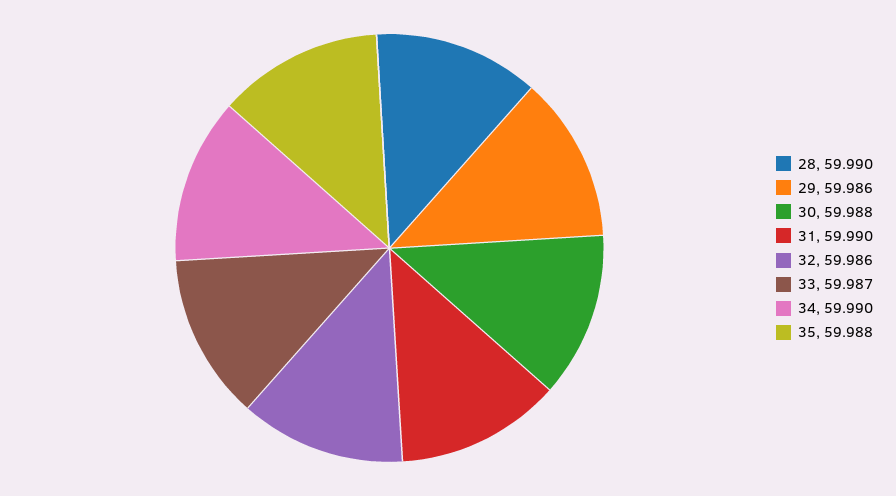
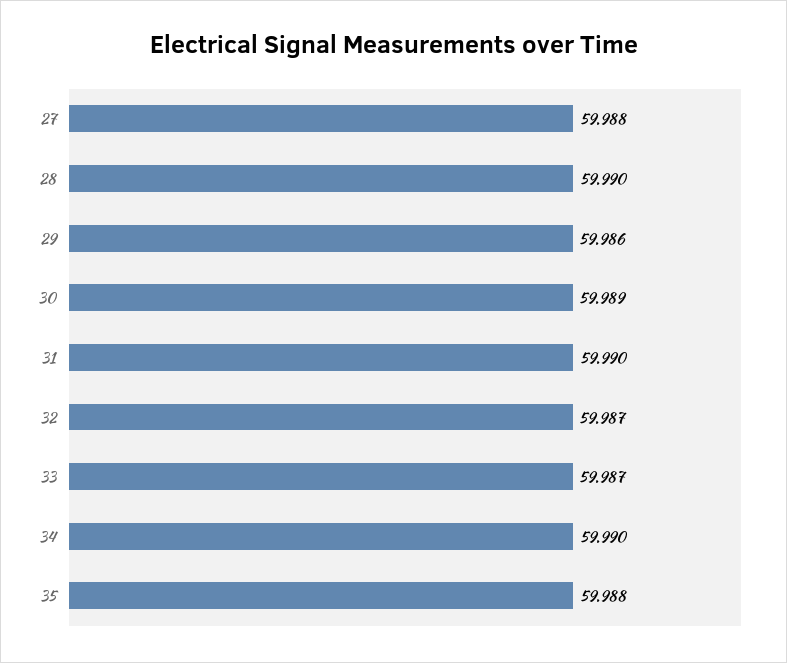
  {
    "28": 59.99,
    "29": 59.986,
-   "30": 59.988,
+   "30": 59.989,
    "31": 59.99,
-   "32": 59.986,
+   "32": 59.987,
    "33": 59.987,
    "34": 59.99,
-   "35": 59.988
+   "35": 59.988,
+   "27": 59.988
  }

